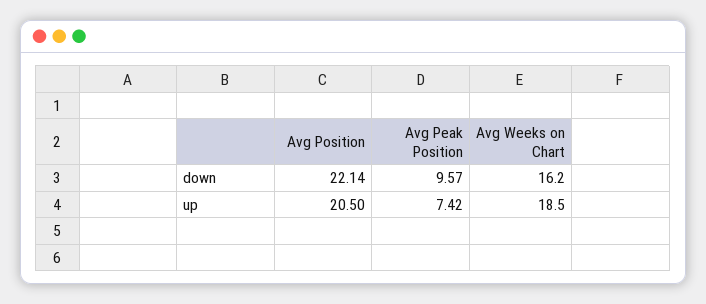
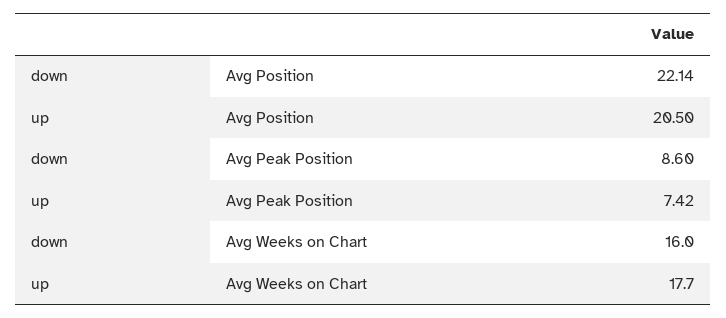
  {
    "Avg Position": {
      "down": 22.14,
      "up": 20.5
    },
    "Avg Peak Position": {
-     "down": 9.57,
+     "down": 8.6,
      "up": 7.42
    },
    "Avg Weeks on Chart": {
-     "down": 16.2,
+     "down": 16,
-     "up": 18.5
+     "up": 17.7
    }
  }

